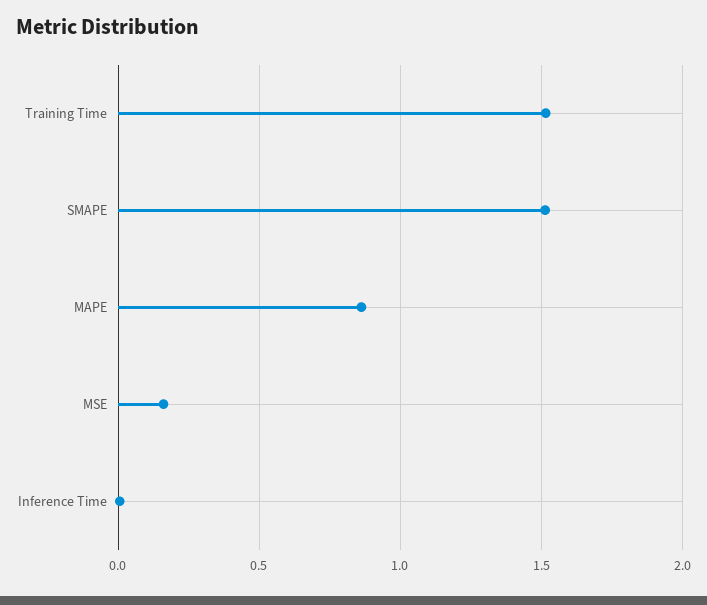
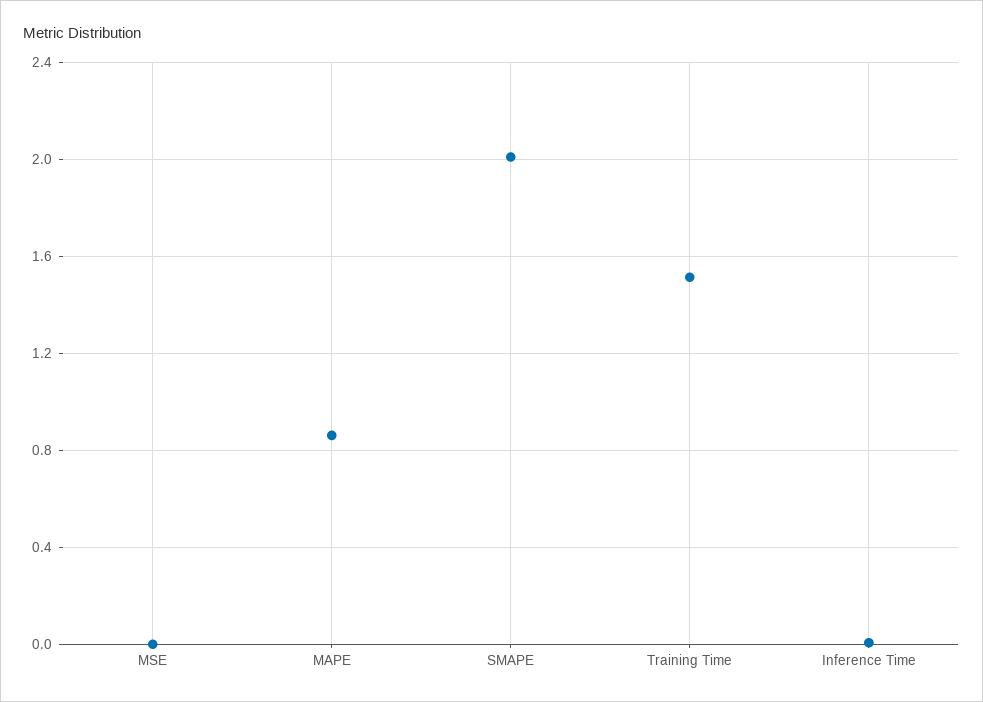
  {
    "Training Time": 1.5,
-   "SMAPE": 1.5,
+   "SMAPE": 2,
    "MAPE": 0.85,
-   "MSE": 0.15,
+   "MSE": 0,
    "Inference Time": 0
  }

